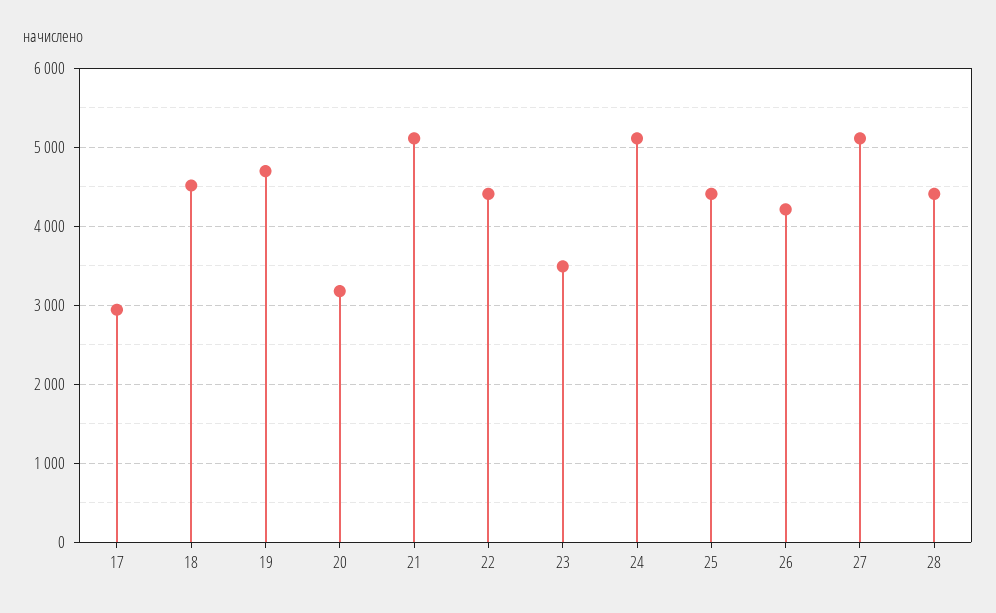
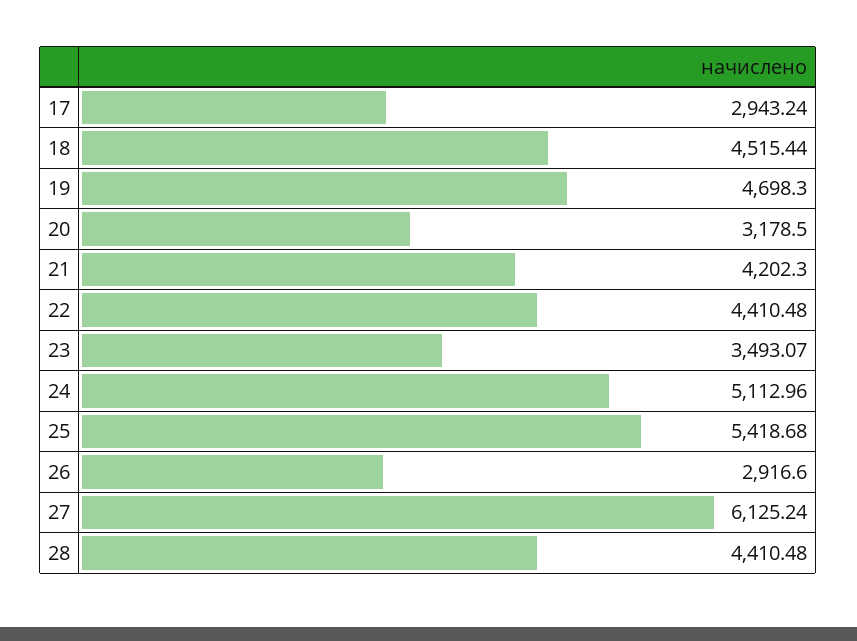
  {
    "17": 2943.24,
    "18": 4515.44,
    "19": 4698.3,
    "20": 3178.5,
-   "21": 5100,
+   "21": 4202.3,
    "22": 4410.48,
    "23": 3493.07,
    "24": 5112.96,
-   "25": 4400,
+   "25": 5418.68,
-   "26": 4200,
+   "26": 2916.6,
-   "27": 5100,
+   "27": 6125.24,
    "28": 4410.48
  }

